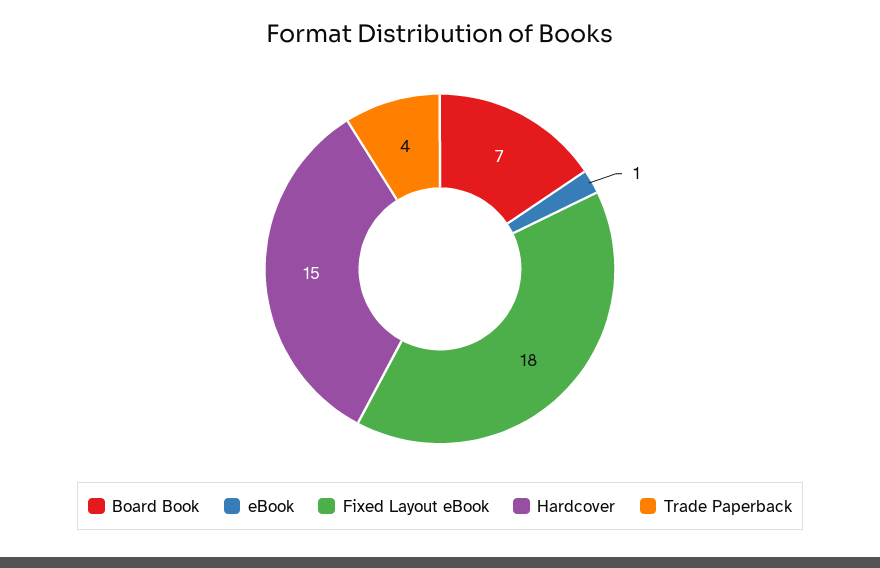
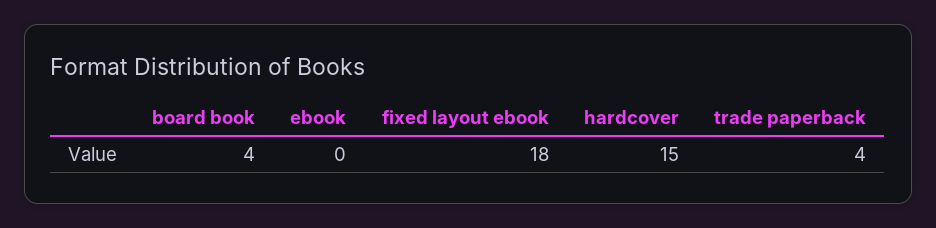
  {
-   "Board Book": 7,
+   "Board Book": 4,
-   "eBook": 1,
+   "eBook": 0,
    "Fixed Layout eBook": 18,
    "Hardcover": 15,
    "Trade Paperback": 4
  }

